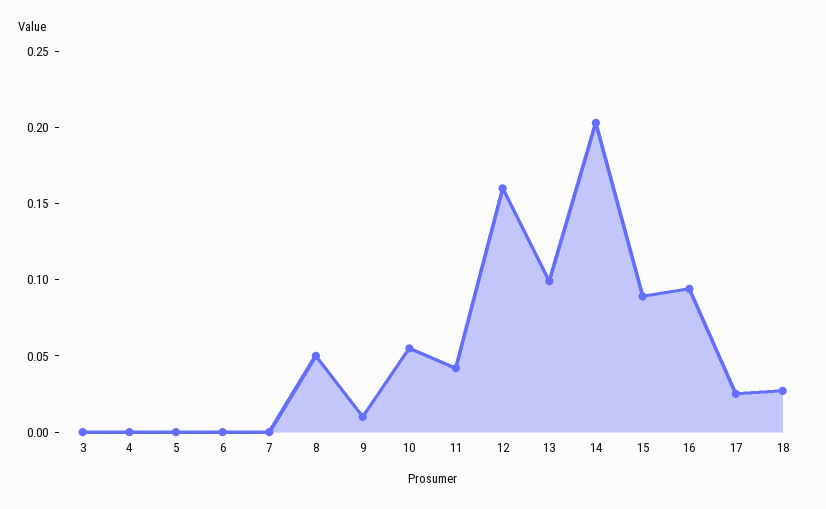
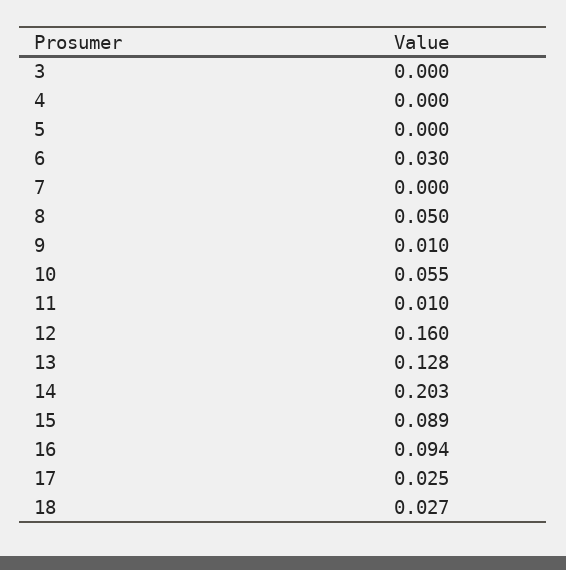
  {
    "3": 0,
    "4": 0,
    "5": 0,
-   "6": 0,
+   "6": 0.03,
    "7": 0,
    "8": 0.05,
    "9": 0.01,
    "10": 0.055,
-   "11": 0.04,
+   "11": 0.01,
    "12": 0.16,
-   "13": 0.1,
+   "13": 0.128,
    "14": 0.203,
    "15": 0.089,
    "16": 0.094,
    "17": 0.025,
    "18": 0.027
  }

